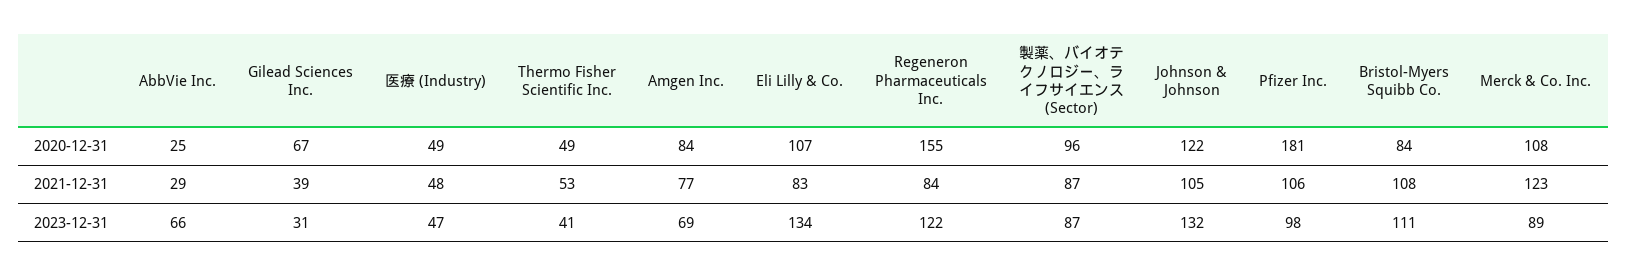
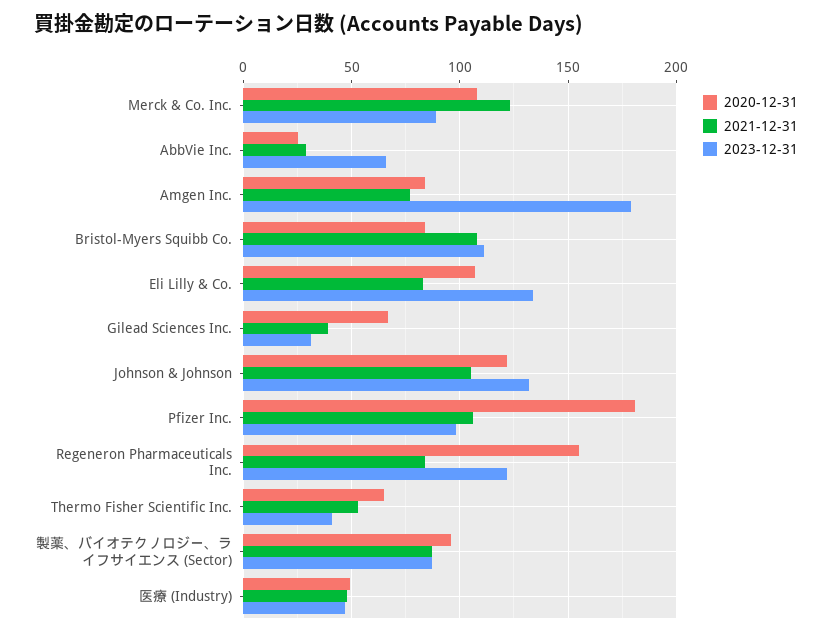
  {
    "2020-12-31": {
      "AbbVie Inc.": 25,
      "Gilead Sciences Inc.": 67,
      "医療 (Industry)": 49,
-     "Thermo Fisher Scientific Inc.": 49,
+     "Thermo Fisher Scientific Inc.": 65,
      "Amgen Inc.": 84,
      "Eli Lilly & Co.": 107,
      "Regeneron Pharmaceuticals Inc.": 155,
      "製薬、バイオテクノロジー、ライフサイエンス (Sector)": 96,
      "Johnson & Johnson": 122,
      "Pfizer Inc.": 181,
      "Bristol-Myers Squibb Co.": 84,
      "Merck & Co. Inc.": 108
    },
    "2021-12-31": {
      "AbbVie Inc.": 29,
      "Gilead Sciences Inc.": 39,
      "医療 (Industry)": 48,
      "Thermo Fisher Scientific Inc.": 53,
      "Amgen Inc.": 77,
      "Eli Lilly & Co.": 83,
      "Regeneron Pharmaceuticals Inc.": 84,
      "製薬、バイオテクノロジー、ライフサイエンス (Sector)": 87,
      "Johnson & Johnson": 105,
      "Pfizer Inc.": 106,
      "Bristol-Myers Squibb Co.": 108,
      "Merck & Co. Inc.": 123
    },
    "2023-12-31": {
      "AbbVie Inc.": 66,
      "Gilead Sciences Inc.": 31,
      "医療 (Industry)": 47,
      "Thermo Fisher Scientific Inc.": 41,
-     "Amgen Inc.": 69,
+     "Amgen Inc.": 180,
      "Eli Lilly & Co.": 134,
      "Regeneron Pharmaceuticals Inc.": 122,
      "製薬、バイオテクノロジー、ライフサイエンス (Sector)": 87,
      "Johnson & Johnson": 132,
      "Pfizer Inc.": 98,
      "Bristol-Myers Squibb Co.": 111,
      "Merck & Co. Inc.": 89
    }
  }

